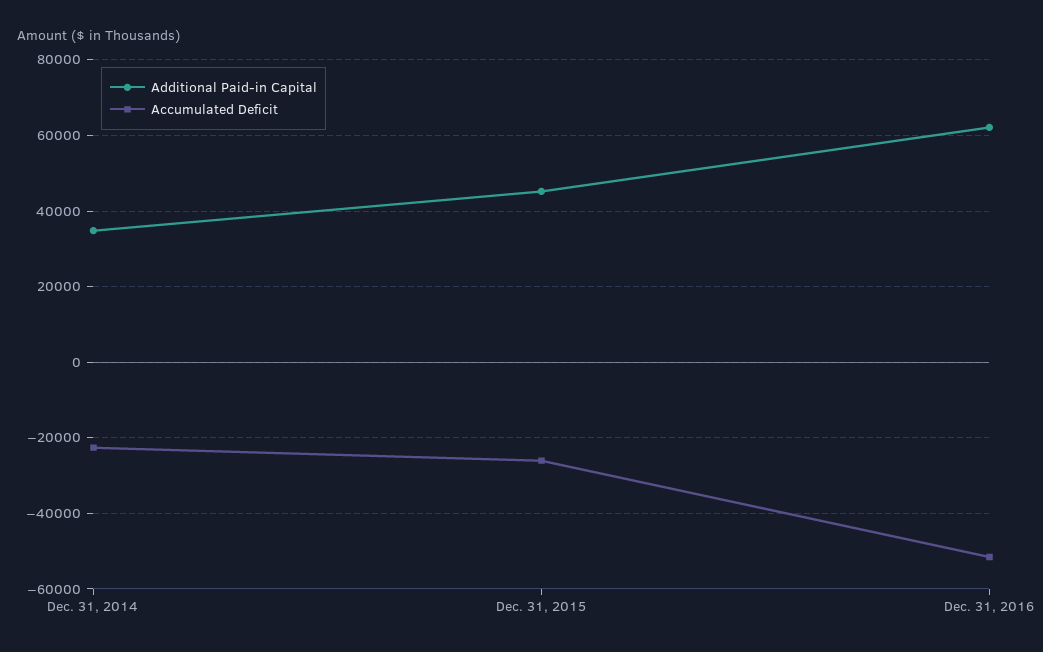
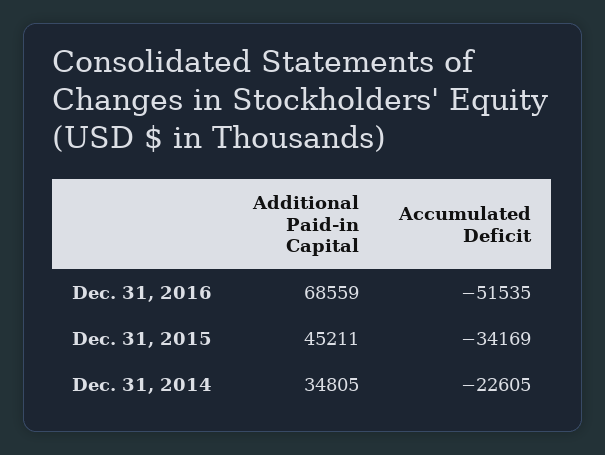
  {
    "Additional Paid-in Capital": {
      "Dec. 31, 2014": 34805,
      "Dec. 31, 2015": 45211,
-     "Dec. 31, 2016": 62000
+     "Dec. 31, 2016": 68559
    },
    "Accumulated Deficit": {
      "Dec. 31, 2014": -22605,
-     "Dec. 31, 2015": -26000,
+     "Dec. 31, 2015": -34169,
      "Dec. 31, 2016": -51535
    }
  }

